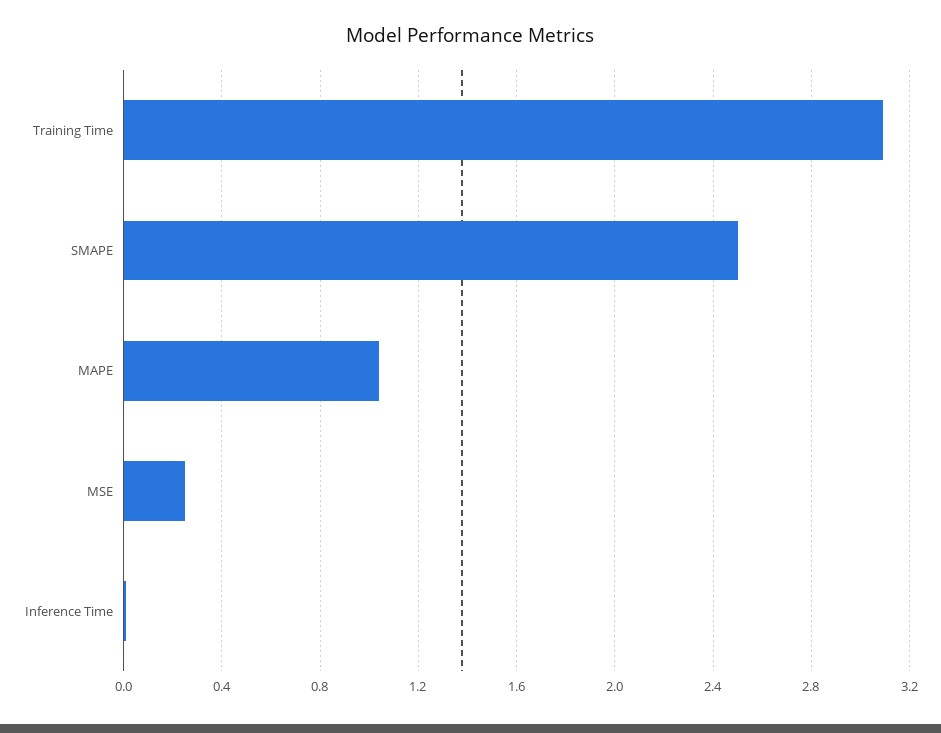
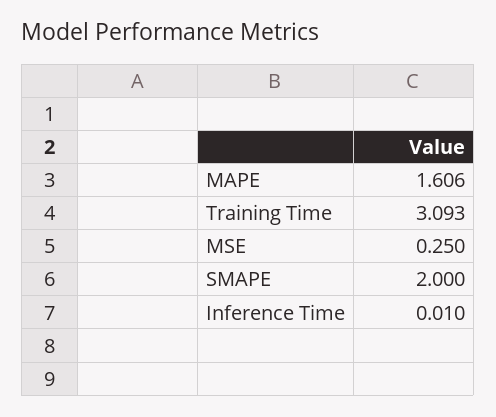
  {
    "Training Time": 3.093,
-   "SMAPE": 2.5,
+   "SMAPE": 2,
-   "MAPE": 1.05,
+   "MAPE": 1.606,
    "MSE": 0.25,
    "Inference Time": 0.01
  }

